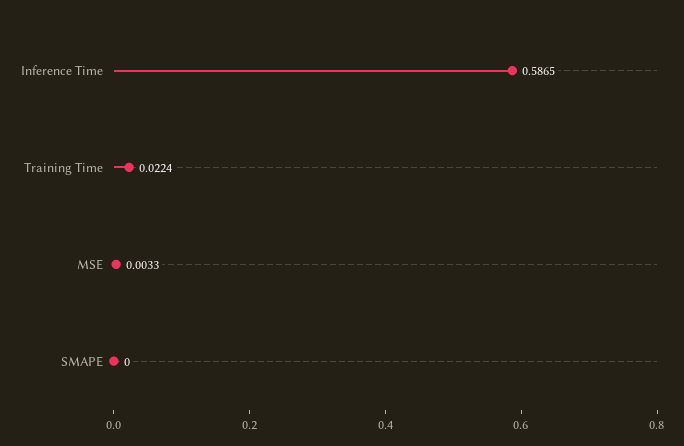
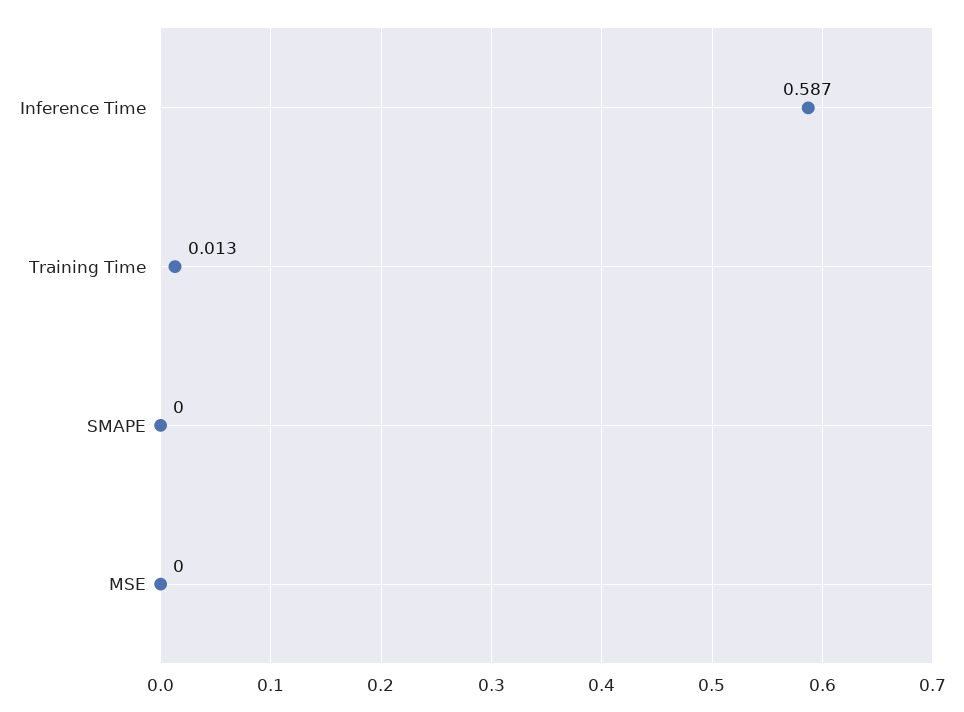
  {
    "Inference Time": 0.5865,
-   "Training Time": 0.0224,
+   "Training Time": 0.013,
-   "MSE": 0.0033,
+   "MSE": 0,
    "SMAPE": 0
  }

